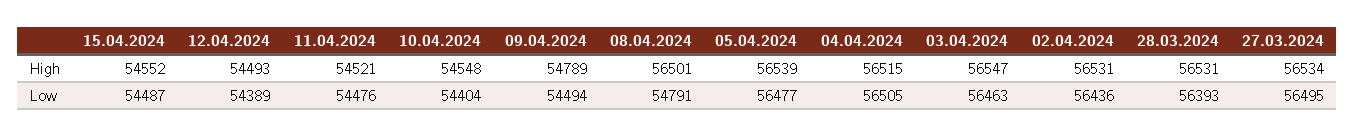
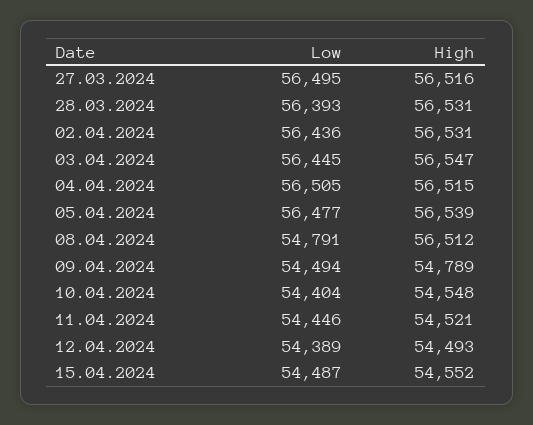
  {
    "15.04.2024": {
      "High": 54552,
      "Low": 54487
    },
    "12.04.2024": {
      "High": 54493,
      "Low": 54389
    },
    "11.04.2024": {
      "High": 54521,
-     "Low": 54476
+     "Low": 54446
    },
    "10.04.2024": {
      "High": 54548,
      "Low": 54404
    },
    "09.04.2024": {
      "High": 54789,
      "Low": 54494
    },
    "08.04.2024": {
-     "High": 56501,
+     "High": 56512,
      "Low": 54791
    },
    "05.04.2024": {
      "High": 56539,
      "Low": 56477
    },
    "04.04.2024": {
      "High": 56515,
      "Low": 56505
    },
    "03.04.2024": {
      "High": 56547,
-     "Low": 56463
+     "Low": 56445
    },
    "02.04.2024": {
      "High": 56531,
      "Low": 56436
    },
    "28.03.2024": {
      "High": 56531,
      "Low": 56393
    },
    "27.03.2024": {
-     "High": 56534,
+     "High": 56516,
      "Low": 56495
    }
  }

